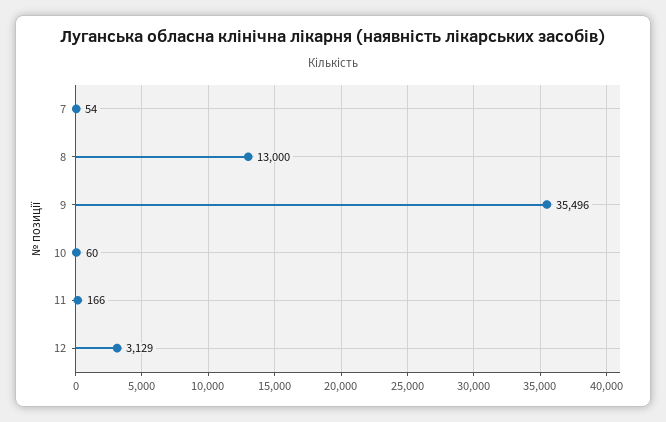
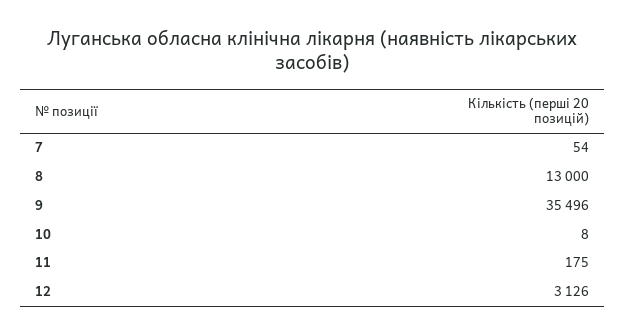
  {
    "7": 54,
    "8": 13000,
    "9": 35496,
-   "10": 60,
+   "10": 8,
-   "11": 166,
+   "11": 175,
-   "12": 3129
+   "12": 3126
  }

